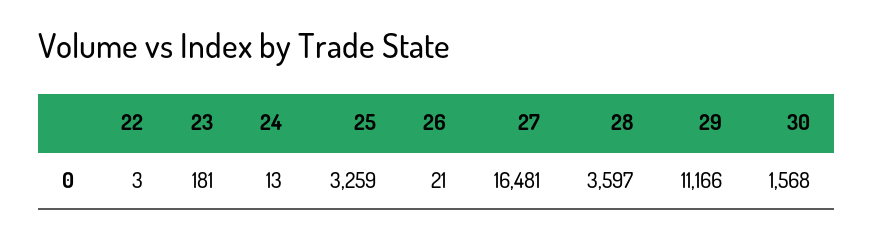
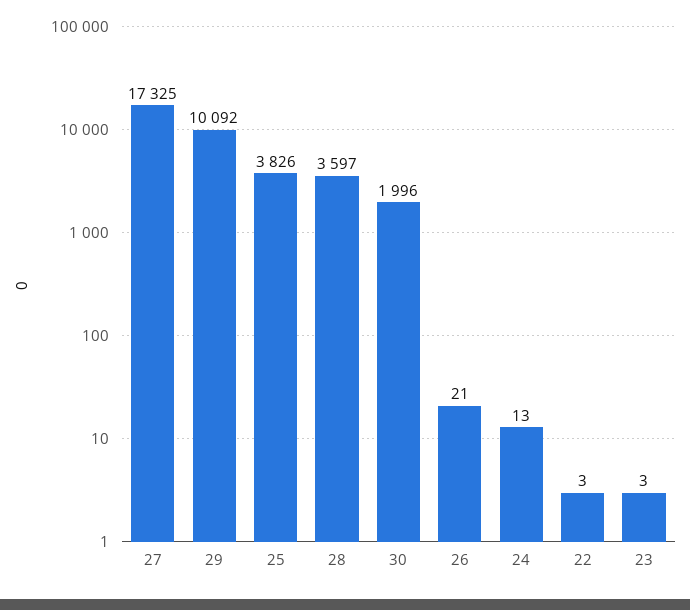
  {
    "22": 3,
-   "23": 181,
+   "23": 3,
    "24": 13,
-   "25": 3259,
+   "25": 3826,
    "26": 21,
-   "27": 16481,
+   "27": 17325,
    "28": 3597,
-   "29": 11166,
+   "29": 10092,
-   "30": 1568
+   "30": 1996
  }

